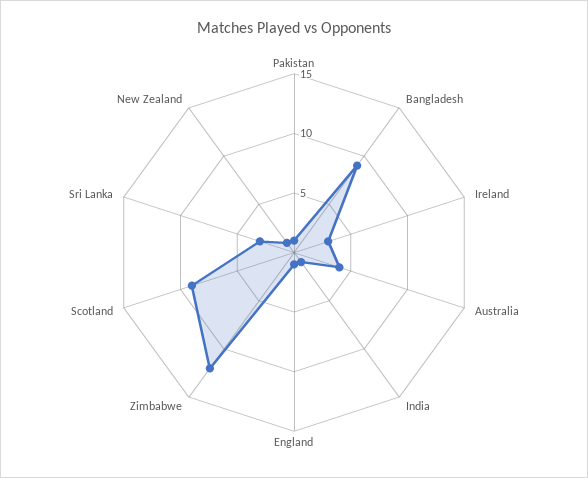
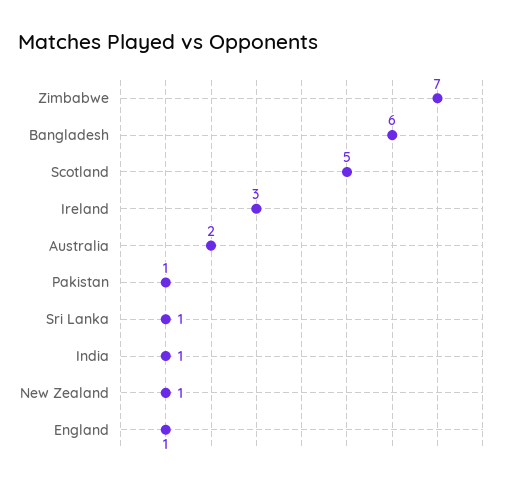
  {
    "Pakistan": 1,
-   "Bangladesh": 9,
+   "Bangladesh": 6,
    "Ireland": 3,
-   "Australia": 4,
+   "Australia": 2,
    "India": 1,
    "England": 1,
-   "Zimbabwe": 12,
+   "Zimbabwe": 7,
-   "Scotland": 9,
+   "Scotland": 5,
-   "Sri Lanka": 3,
+   "Sri Lanka": 1,
    "New Zealand": 1
  }

